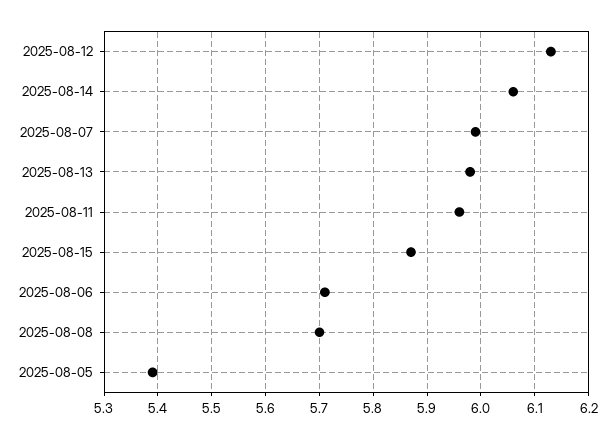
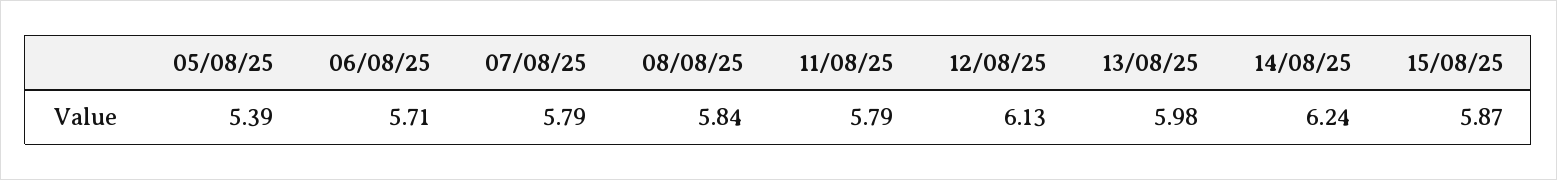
  {
    "2025-08-12": 6.13,
-   "2025-08-14": 6.05,
+   "2025-08-14": 6.24,
-   "2025-08-07": 6,
+   "2025-08-07": 5.79,
    "2025-08-13": 5.98,
-   "2025-08-11": 5.95,
+   "2025-08-11": 5.79,
    "2025-08-15": 5.87,
    "2025-08-06": 5.71,
-   "2025-08-08": 5.7,
+   "2025-08-08": 5.84,
    "2025-08-05": 5.39
  }

